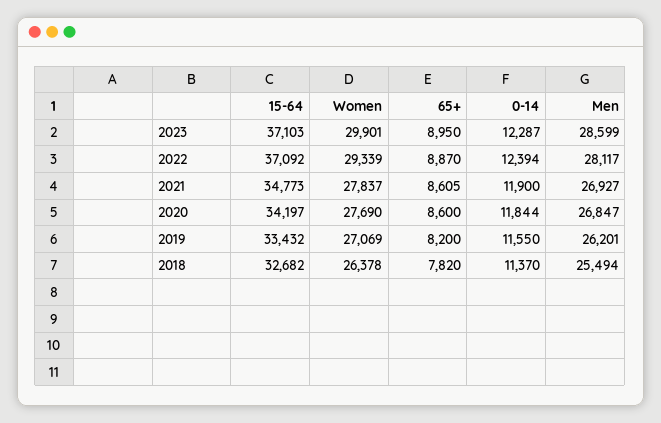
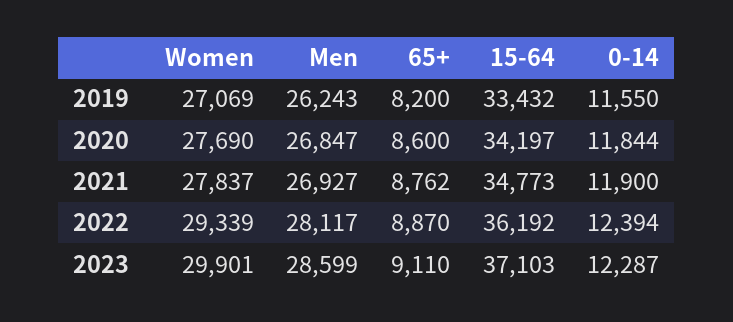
  {
    "15-64": {
      "2023": 37103,
-     "2022": 37092,
+     "2022": 36192,
      "2021": 34773,
      "2020": 34197,
-     "2019": 33432,
+     "2019": 33432
-     "2018": 32682
    },
    "Women": {
      "2023": 29901,
      "2022": 29339,
      "2021": 27837,
      "2020": 27690,
-     "2019": 27069,
+     "2019": 27069
-     "2018": 26378
    },
    "65+": {
-     "2023": 8950,
+     "2023": 9110,
      "2022": 8870,
-     "2021": 8605,
+     "2021": 8762,
      "2020": 8600,
-     "2019": 8200,
+     "2019": 8200
-     "2018": 7820
    },
    "0-14": {
      "2023": 12287,
      "2022": 12394,
      "2021": 11900,
      "2020": 11844,
-     "2019": 11550,
+     "2019": 11550
-     "2018": 11370
    },
    "Men": {
      "2023": 28599,
      "2022": 28117,
      "2021": 26927,
      "2020": 26847,
-     "2019": 26201,
+     "2019": 26243
-     "2018": 25494
    }
  }

